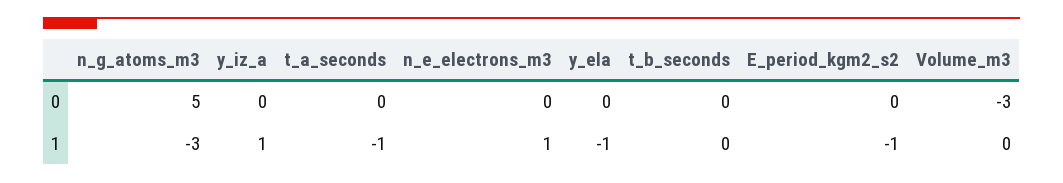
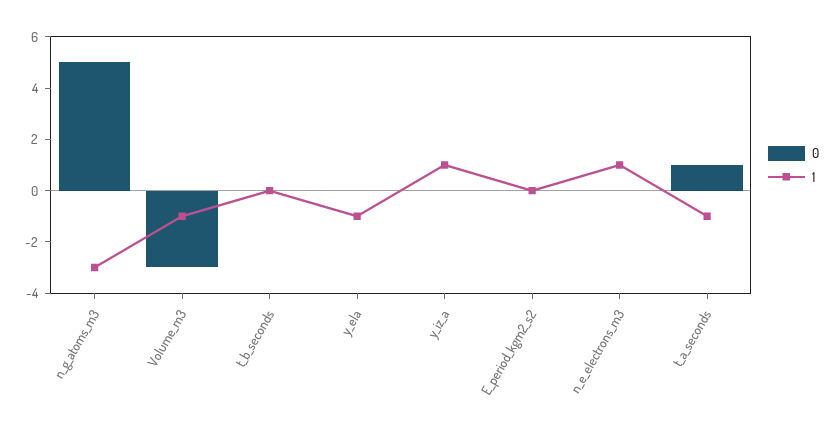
  {
    "0": {
      "n_g_atoms_m3": 5,
      "y_iz_a": 0,
-     "t_a_seconds": 0,
+     "t_a_seconds": 1,
      "n_e_electrons_m3": 0,
      "y_ela": 0,
      "t_b_seconds": 0,
      "E_period_kgm2_s2": 0,
      "Volume_m3": -3
    },
    "1": {
      "n_g_atoms_m3": -3,
      "y_iz_a": 1,
      "t_a_seconds": -1,
      "n_e_electrons_m3": 1,
      "y_ela": -1,
      "t_b_seconds": 0,
-     "E_period_kgm2_s2": -1,
+     "E_period_kgm2_s2": 0,
-     "Volume_m3": 0
+     "Volume_m3": -1
    }
  }

